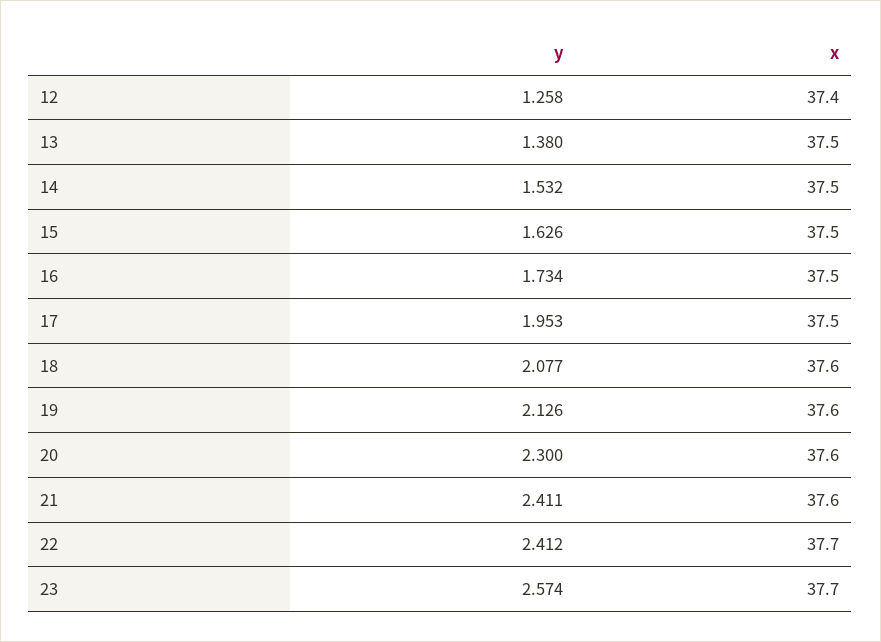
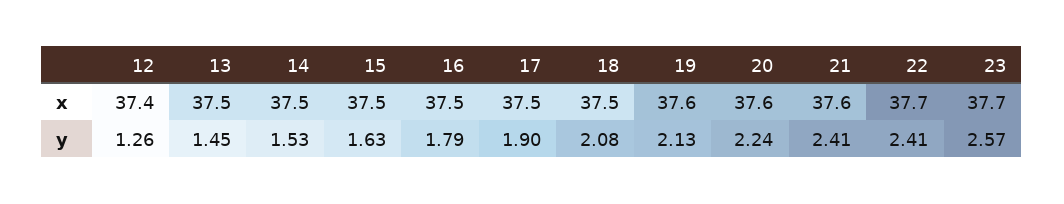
  {
    "y": {
      "12": 1.258,
-     "13": 1.38,
+     "13": 1.45,
      "14": 1.532,
      "15": 1.626,
-     "16": 1.734,
+     "16": 1.79,
-     "17": 1.953,
+     "17": 1.9,
      "18": 2.077,
      "19": 2.126,
-     "20": 2.3,
+     "20": 2.24,
      "21": 2.411,
      "22": 2.412,
      "23": 2.574
    },
    "x": {
      "12": 37.4,
      "13": 37.5,
      "14": 37.5,
      "15": 37.5,
      "16": 37.5,
      "17": 37.5,
-     "18": 37.6,
+     "18": 37.5,
      "19": 37.6,
      "20": 37.6,
      "21": 37.6,
      "22": 37.7,
      "23": 37.7
    }
  }

